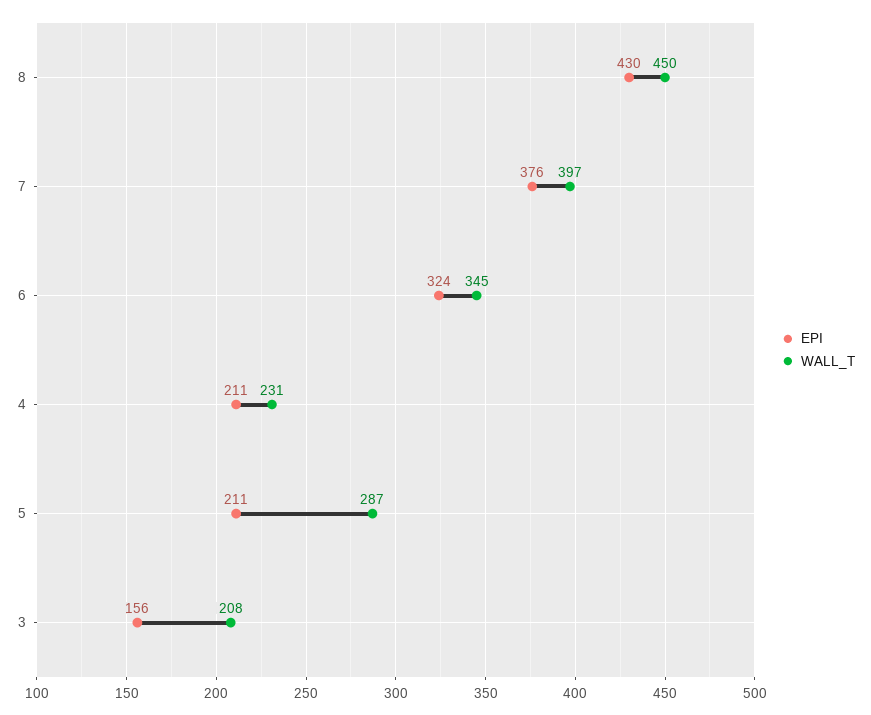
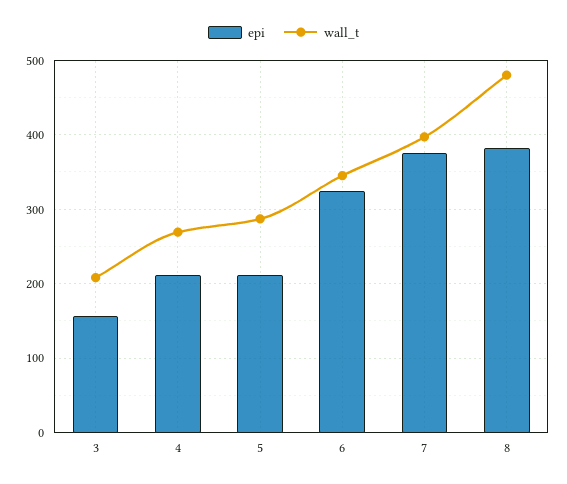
  {
    "EPI": {
-     "8": 430,
+     "8": 380,
      "7": 376,
      "6": 324,
      "4": 211,
      "5": 211,
      "3": 156
    },
    "WALL_T": {
-     "8": 450,
+     "8": 480,
      "7": 397,
      "6": 345,
-     "4": 231,
+     "4": 270,
      "5": 287,
      "3": 208
    }
  }

